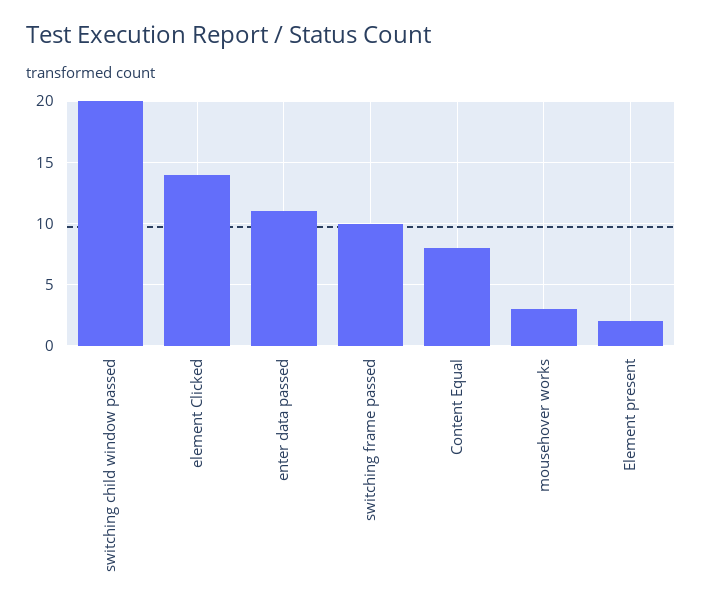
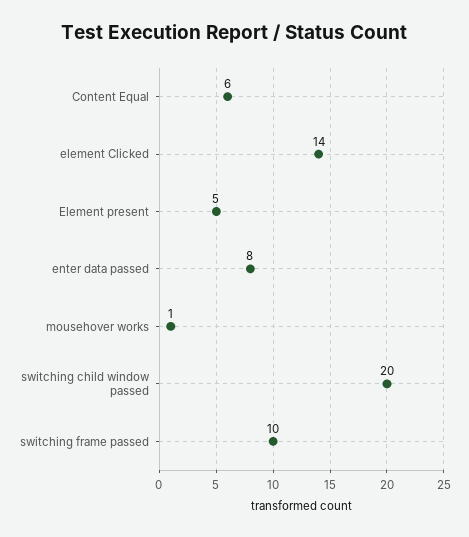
  {
    "switching child window passed": 20,
    "element Clicked": 14,
-   "enter data passed": 11,
+   "enter data passed": 8,
    "switching frame passed": 10,
-   "Content Equal": 8,
+   "Content Equal": 6,
-   "mousehover works": 3,
+   "mousehover works": 1,
-   "Element present": 2
+   "Element present": 5
  }

